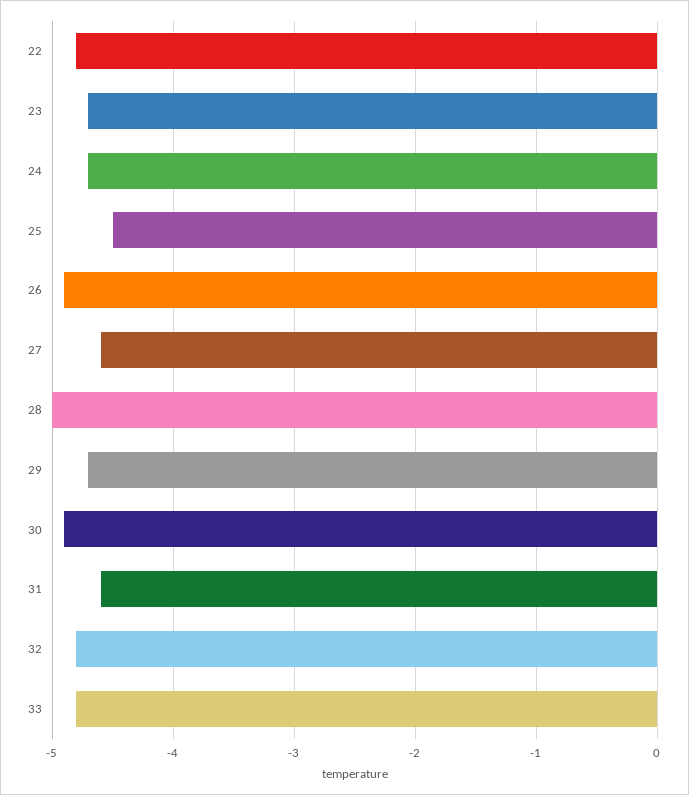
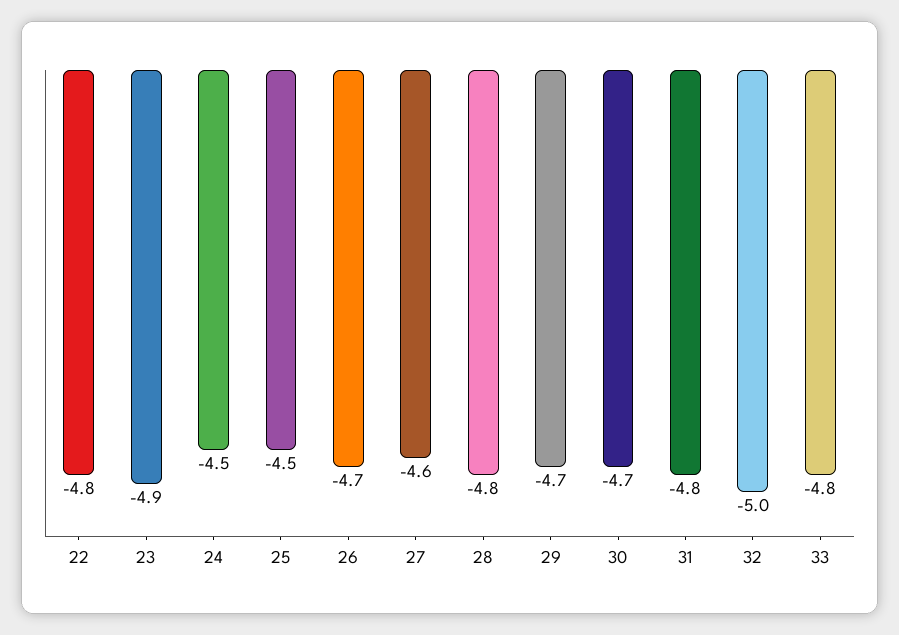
  {
    "22": -4.8,
-   "23": -4.7,
+   "23": -4.9,
-   "24": -4.7,
+   "24": -4.5,
    "25": -4.5,
-   "26": -4.9,
+   "26": -4.7,
    "27": -4.6,
-   "28": -5,
+   "28": -4.8,
    "29": -4.7,
-   "30": -4.9,
+   "30": -4.7,
-   "31": -4.6,
+   "31": -4.8,
-   "32": -4.8,
+   "32": -5,
    "33": -4.8
  }

